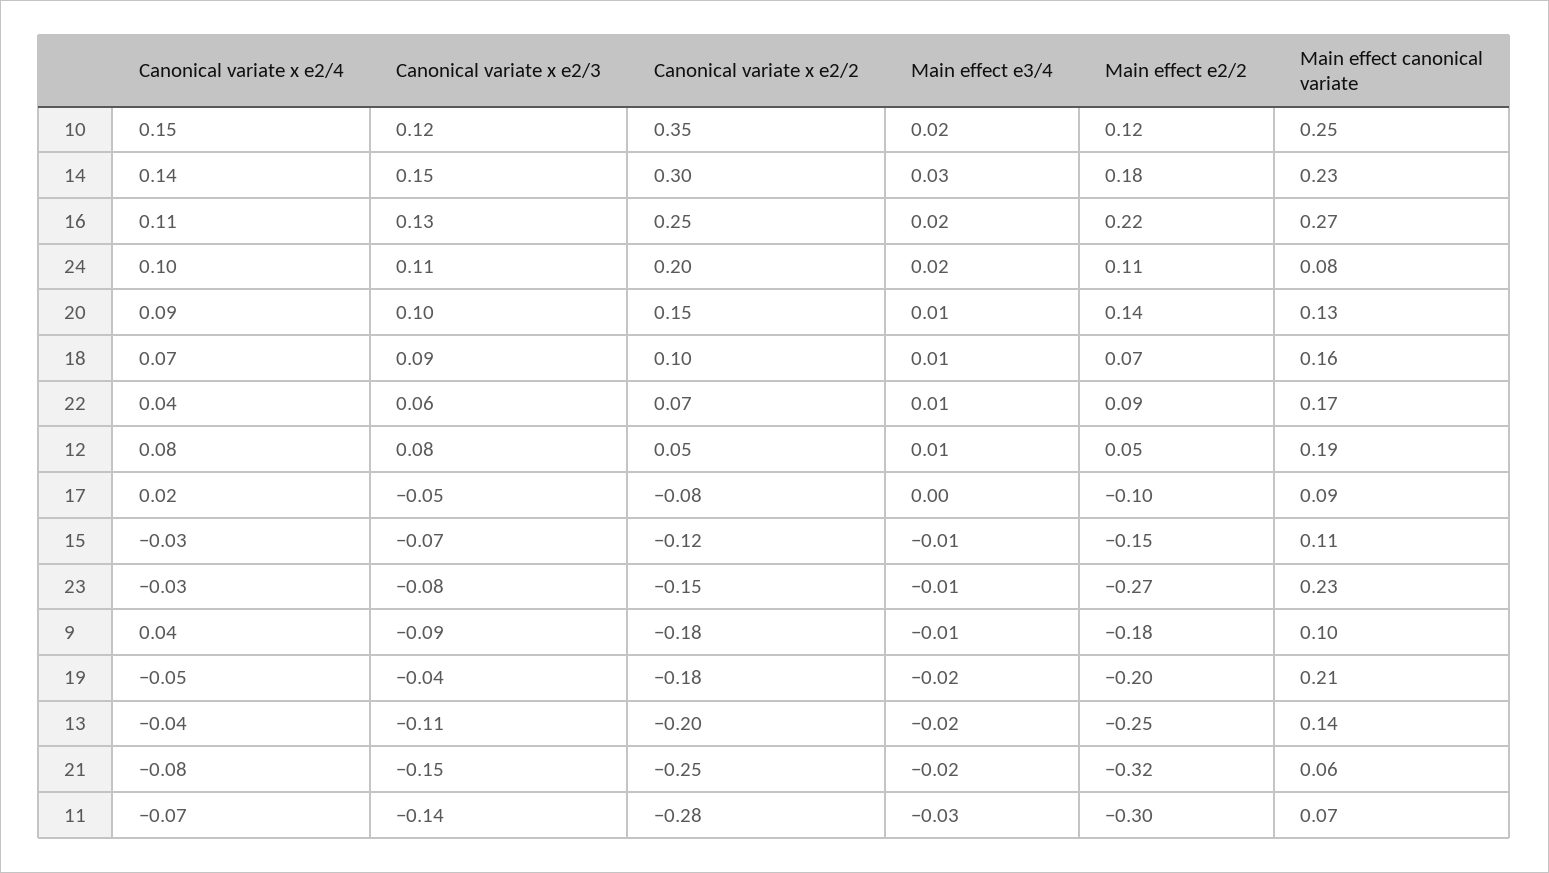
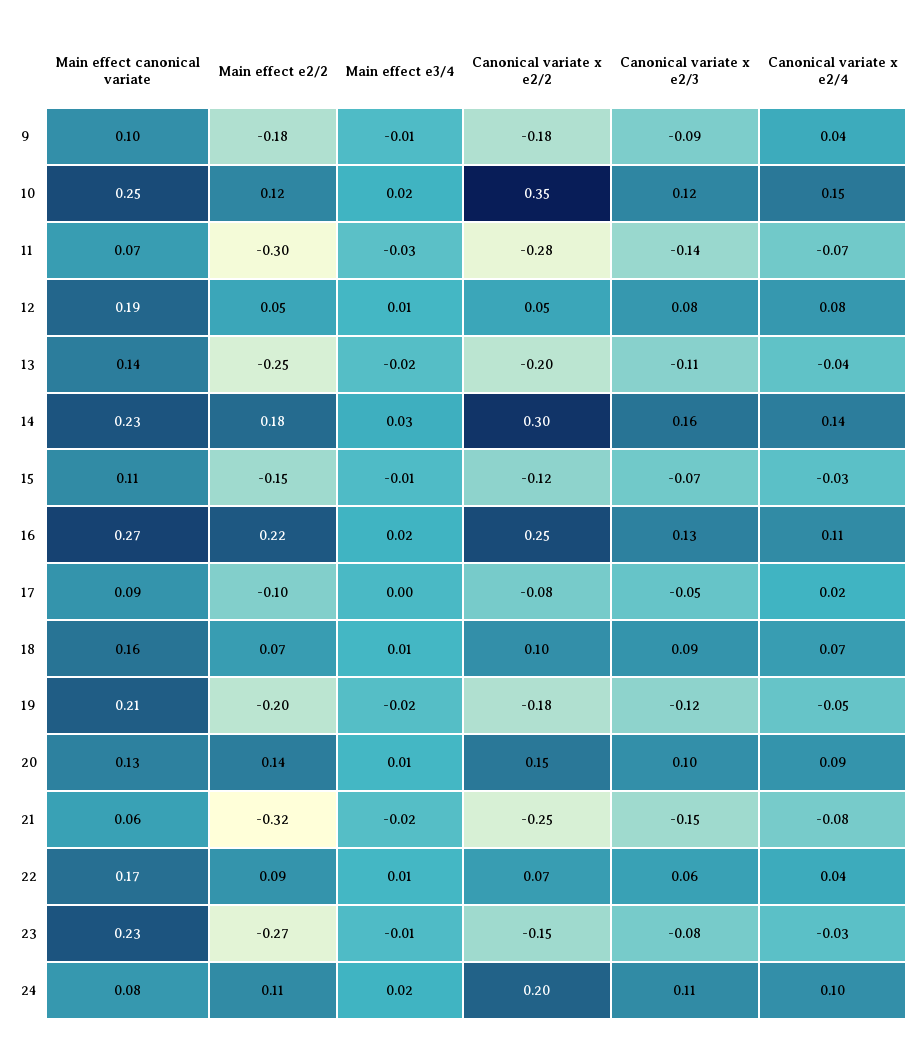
  {
    "Canonical variate x e2/4": {
      "10": 0.15,
      "14": 0.14,
      "16": 0.11,
      "24": 0.1,
      "20": 0.09,
      "18": 0.07,
      "22": 0.04,
      "12": 0.08,
      "17": 0.02,
      "15": -0.03,
      "23": -0.03,
      "9": 0.04,
      "19": -0.05,
      "13": -0.04,
      "21": -0.08,
      "11": -0.07
    },
    "Canonical variate x e2/3": {
      "10": 0.12,
-     "14": 0.15,
+     "14": 0.16,
      "16": 0.13,
      "24": 0.11,
      "20": 0.1,
      "18": 0.09,
      "22": 0.06,
      "12": 0.08,
      "17": -0.05,
      "15": -0.07,
      "23": -0.08,
      "9": -0.09,
-     "19": -0.04,
+     "19": -0.12,
      "13": -0.11,
      "21": -0.15,
      "11": -0.14
    },
    "Canonical variate x e2/2": {
      "10": 0.35,
      "14": 0.3,
      "16": 0.25,
      "24": 0.2,
      "20": 0.15,
      "18": 0.1,
      "22": 0.07,
      "12": 0.05,
      "17": -0.08,
      "15": -0.12,
      "23": -0.15,
      "9": -0.18,
      "19": -0.18,
      "13": -0.2,
      "21": -0.25,
      "11": -0.28
    },
    "Main effect e3/4": {
      "10": 0.02,
      "14": 0.03,
      "16": 0.02,
      "24": 0.02,
      "20": 0.01,
      "18": 0.01,
      "22": 0.01,
      "12": 0.01,
      "17": 0,
      "15": -0.01,
      "23": -0.01,
      "9": -0.01,
      "19": -0.02,
      "13": -0.02,
      "21": -0.02,
      "11": -0.03
    },
    "Main effect e2/2": {
      "10": 0.12,
      "14": 0.18,
      "16": 0.22,
      "24": 0.11,
      "20": 0.14,
      "18": 0.07,
      "22": 0.09,
      "12": 0.05,
      "17": -0.1,
      "15": -0.15,
      "23": -0.27,
      "9": -0.18,
      "19": -0.2,
      "13": -0.25,
      "21": -0.32,
      "11": -0.3
    },
    "Main effect canonical variate": {
      "10": 0.25,
      "14": 0.23,
      "16": 0.27,
      "24": 0.08,
      "20": 0.13,
      "18": 0.16,
      "22": 0.17,
      "12": 0.19,
      "17": 0.09,
      "15": 0.11,
      "23": 0.23,
      "9": 0.1,
      "19": 0.21,
      "13": 0.14,
      "21": 0.06,
      "11": 0.07
    }
  }

